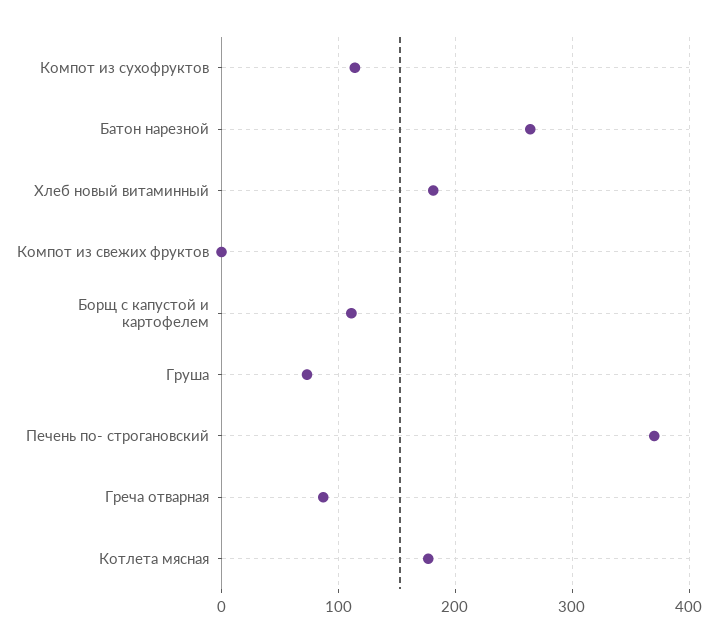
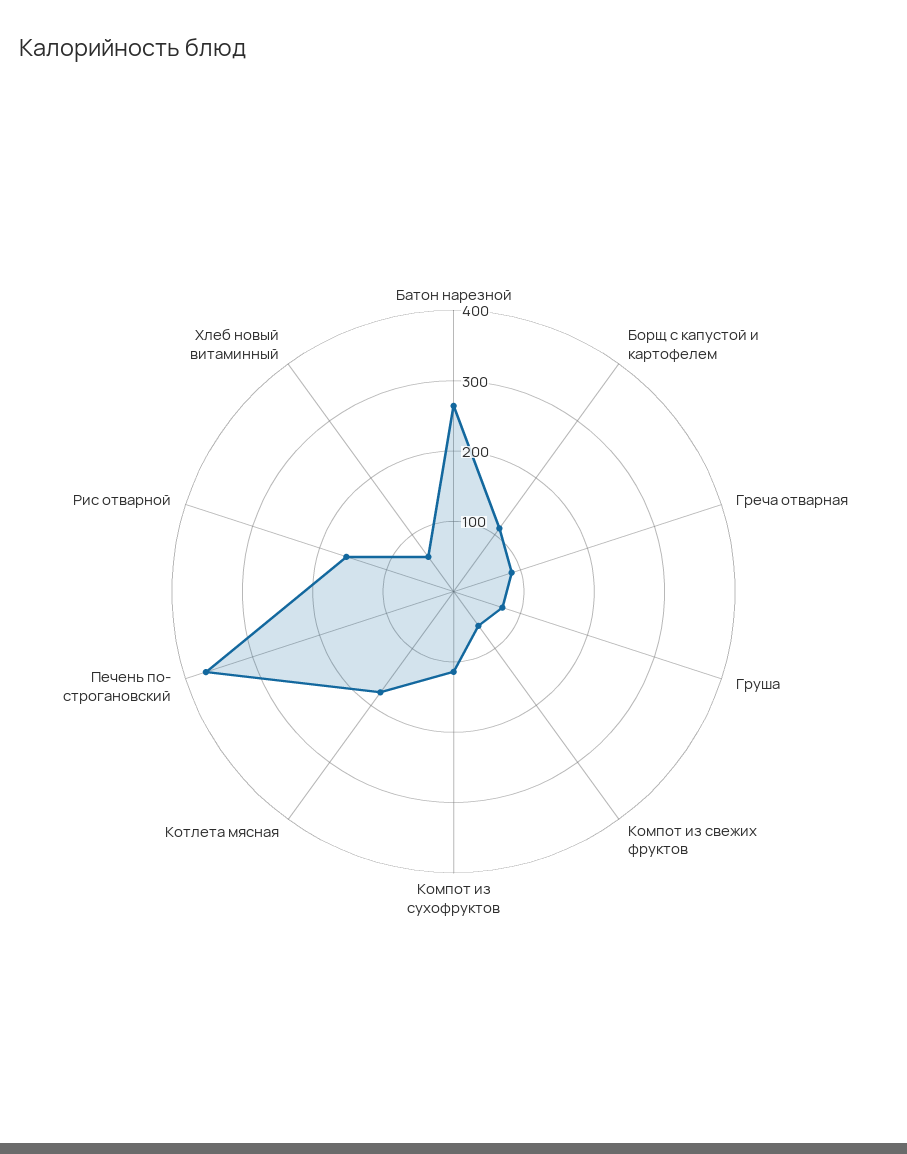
  {
    "Компот из сухофруктов": 110,
    "Батон нарезной": 260,
-   "Хлеб новый витаминный": 180,
+   "Хлеб новый витаминный": 60,
-   "Компот из свежих фруктов": 0,
+   "Компот из свежих фруктов": 60,
    "Борщ с капустой и картофелем": 110,
    "Груша": 70,
    "Печень по- строгановский": 370,
    "Греча отварная": 90,
-   "Котлета мясная": 180
+   "Котлета мясная": 180,
+   "Рис отварной": 160
  }

